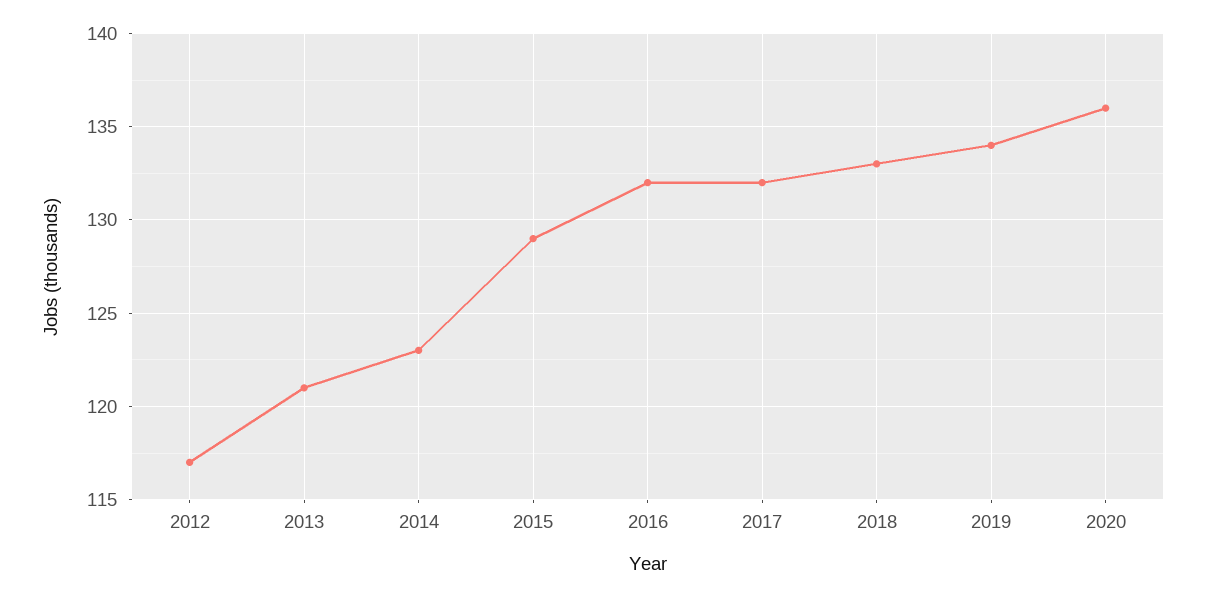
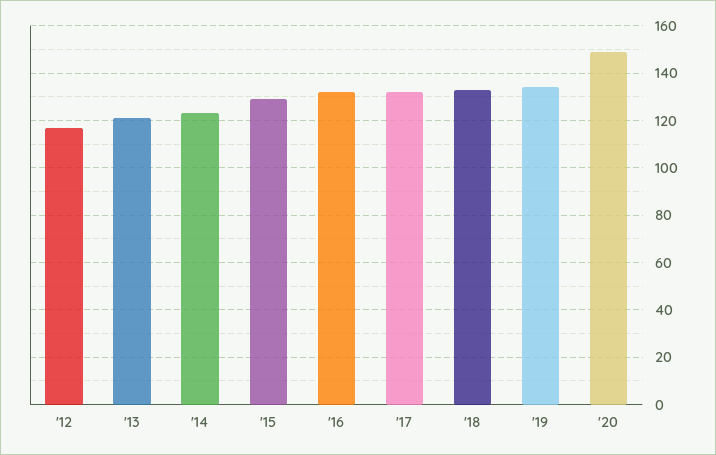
  {
    "2012": 117,
    "2013": 121,
    "2014": 123,
    "2015": 129,
    "2016": 132,
    "2017": 132,
    "2018": 133,
    "2019": 134,
-   "2020": 136
+   "2020": 150
  }

